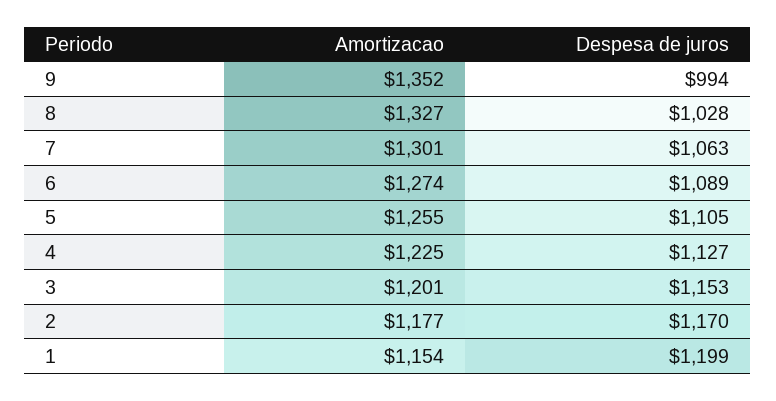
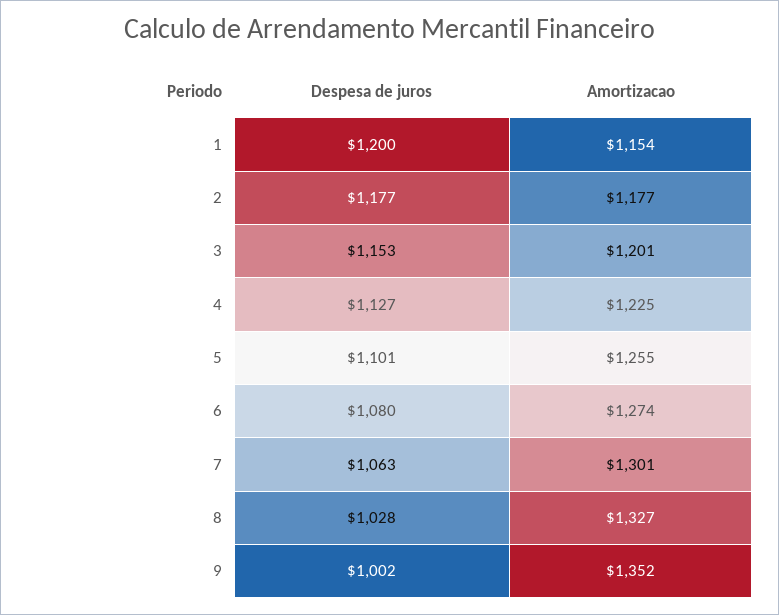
  {
    "Amortizacao": {
      "9": 1352,
      "8": 1327,
      "7": 1301,
      "6": 1274,
      "5": 1255,
      "4": 1225,
      "3": 1201,
      "2": 1177,
      "1": 1154
    },
    "Despesa de juros": {
-     "9": 994,
+     "9": 1002,
      "8": 1028,
      "7": 1063,
-     "6": 1089,
+     "6": 1080,
-     "5": 1105,
+     "5": 1101,
      "4": 1127,
      "3": 1153,
-     "2": 1170,
+     "2": 1177,
-     "1": 1199
+     "1": 1200
    }
  }

